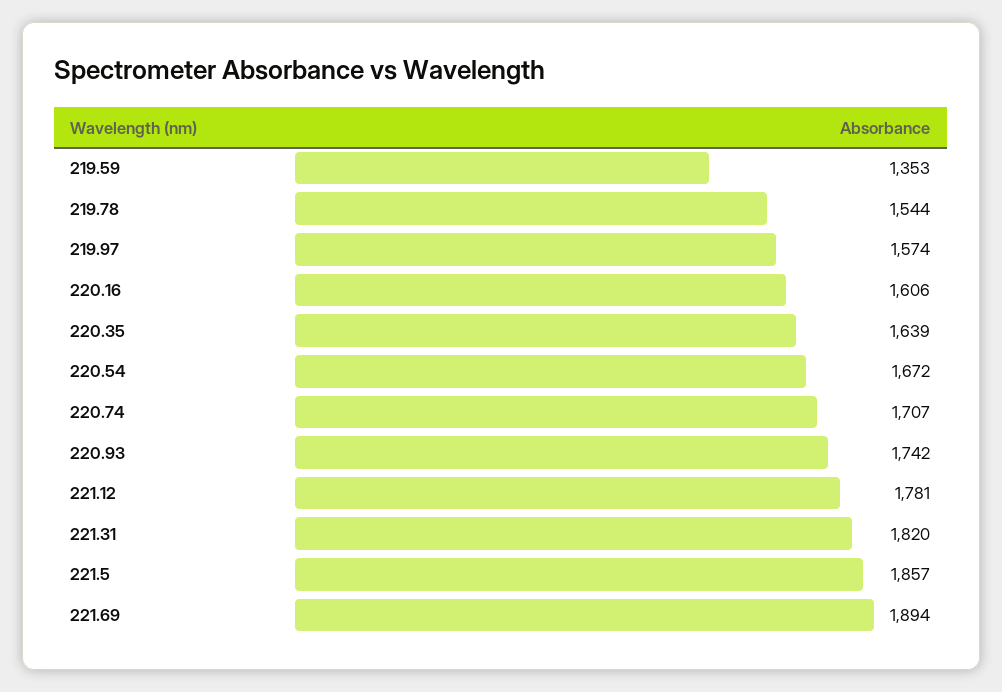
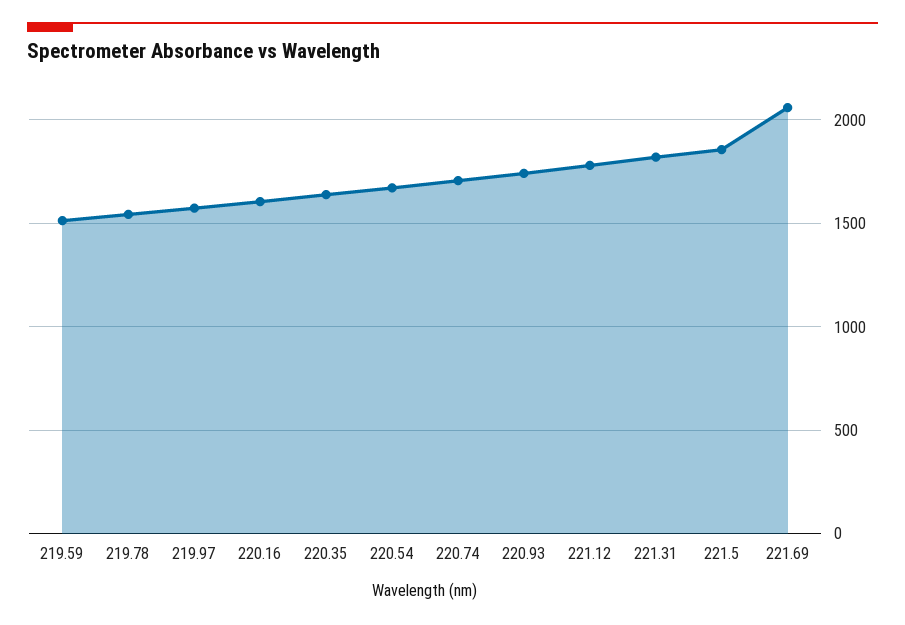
  {
-   "219.59": 1353,
+   "219.59": 1500,
    "219.78": 1544,
    "219.97": 1574,
    "220.16": 1606,
    "220.35": 1639,
    "220.54": 1672,
    "220.74": 1707,
    "220.93": 1742,
    "221.12": 1781,
    "221.31": 1820,
    "221.5": 1857,
-   "221.69": 1894
+   "221.69": 2050
  }

